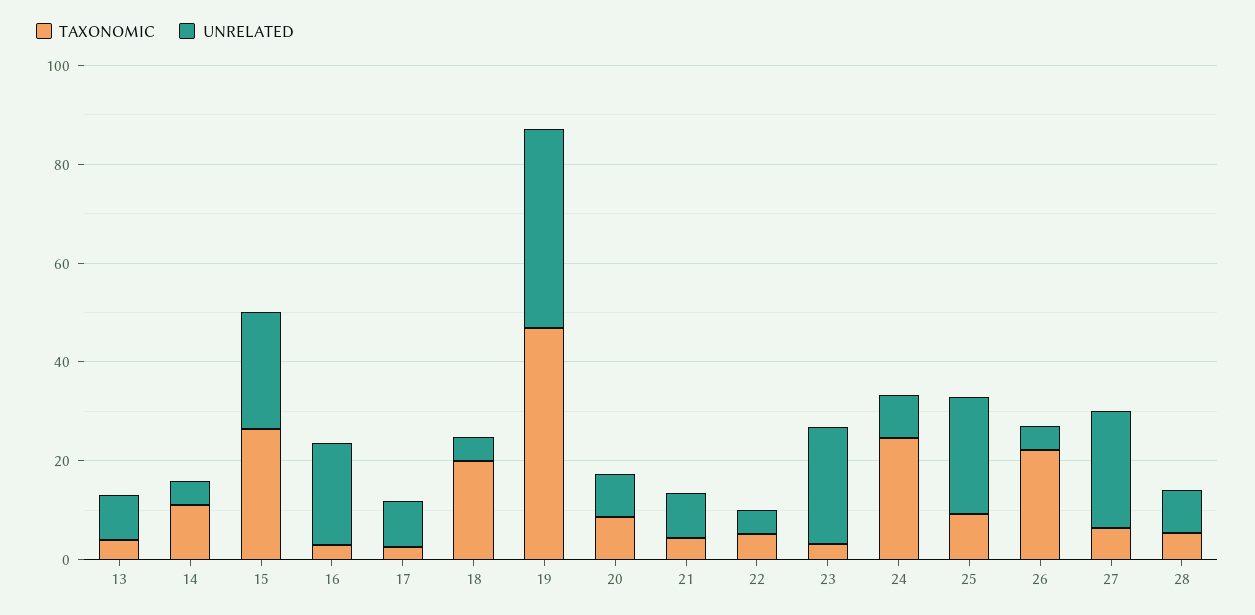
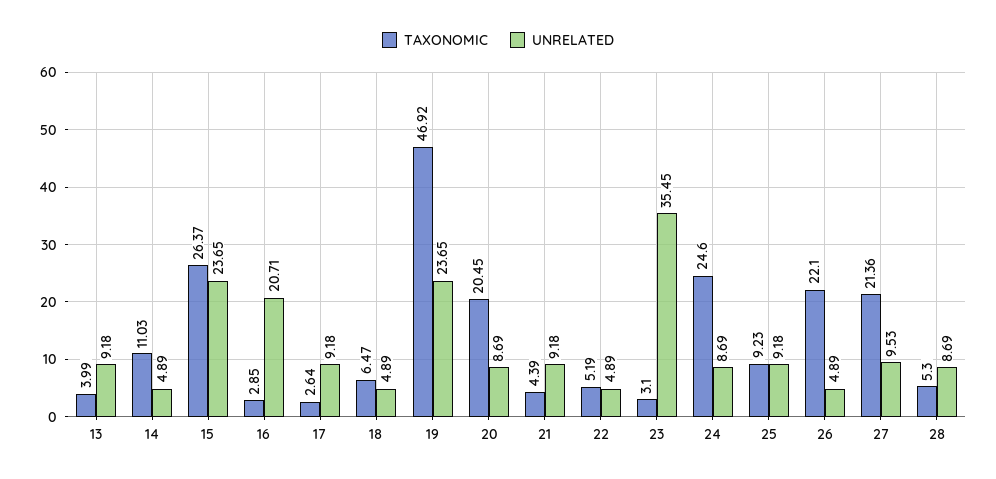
  {
    "TAXONOMIC": {
      "13": 3.99,
      "14": 11.03,
      "15": 26.37,
      "16": 2.85,
      "17": 2.64,
-     "18": 20,
+     "18": 6.47,
      "19": 46.92,
-     "20": 10,
+     "20": 20.45,
      "21": 4.39,
      "22": 5.19,
      "23": 3.1,
      "24": 24.6,
      "25": 9.23,
      "26": 22.1,
-     "27": 5,
+     "27": 21.36,
      "28": 5.3
    },
    "UNRELATED": {
      "13": 9.18,
      "14": 4.89,
      "15": 23.65,
      "16": 20.71,
      "17": 9.18,
      "18": 4.89,
-     "19": 40,
+     "19": 23.65,
      "20": 8.69,
      "21": 9.18,
      "22": 4.89,
-     "23": 25,
+     "23": 35.45,
      "24": 8.69,
-     "25": 25,
+     "25": 9.18,
      "26": 4.89,
-     "27": 25,
+     "27": 9.53,
      "28": 8.69
    }
  }

